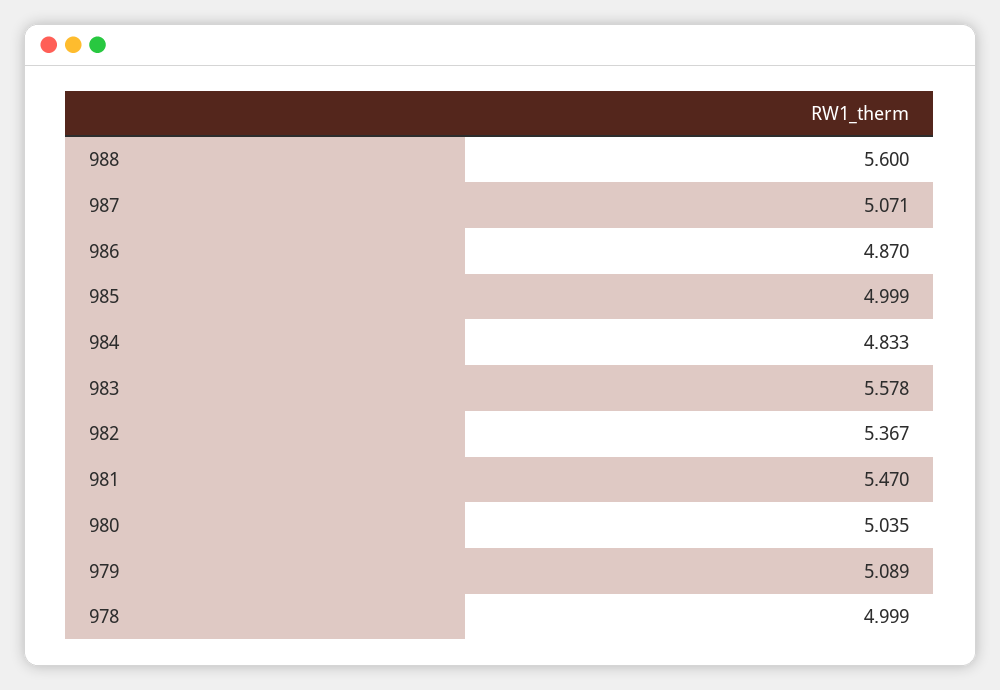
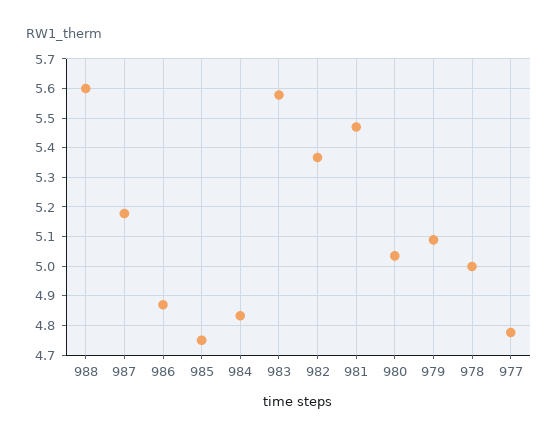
  {
    "988": 5.6,
-   "987": 5.071,
+   "987": 5.175,
    "986": 4.87,
-   "985": 4.999,
+   "985": 4.75,
    "984": 4.833,
    "983": 5.578,
    "982": 5.367,
    "981": 5.47,
    "980": 5.035,
    "979": 5.089,
-   "978": 4.999
+   "978": 4.999,
+   "977": 4.775
  }

